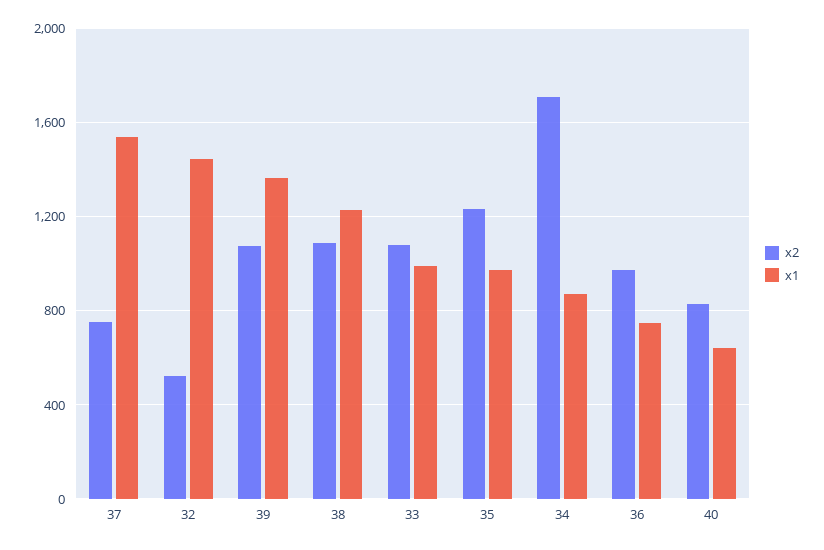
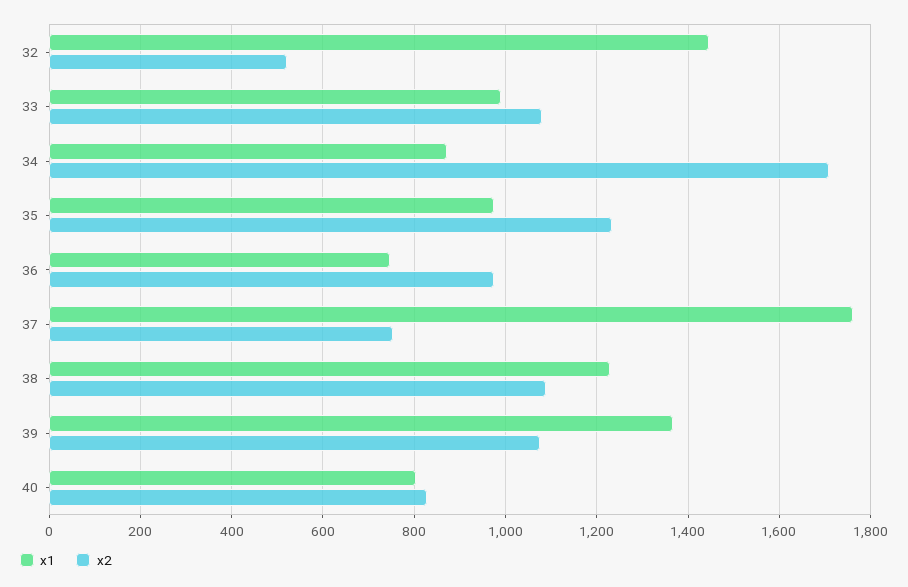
  {
    "x2": {
      "37": 760,
      "32": 520,
      "39": 1080,
      "38": 1080,
      "33": 1080,
      "35": 1240,
      "34": 1700,
      "36": 980,
      "40": 820
    },
    "x1": {
-     "37": 1550,
+     "37": 1760,
      "32": 1440,
      "39": 1360,
      "38": 1220,
      "33": 1000,
      "35": 980,
      "34": 880,
      "36": 740,
-     "40": 650
+     "40": 800
    }
  }

